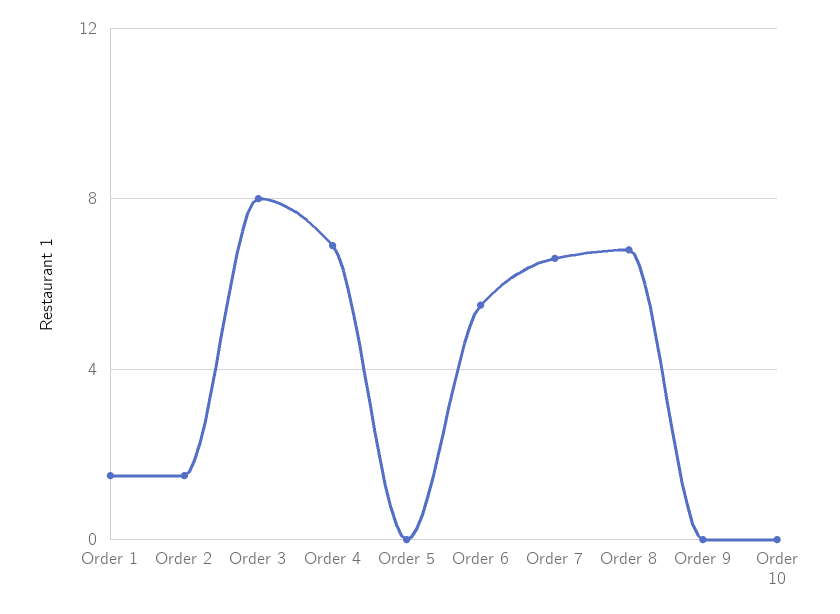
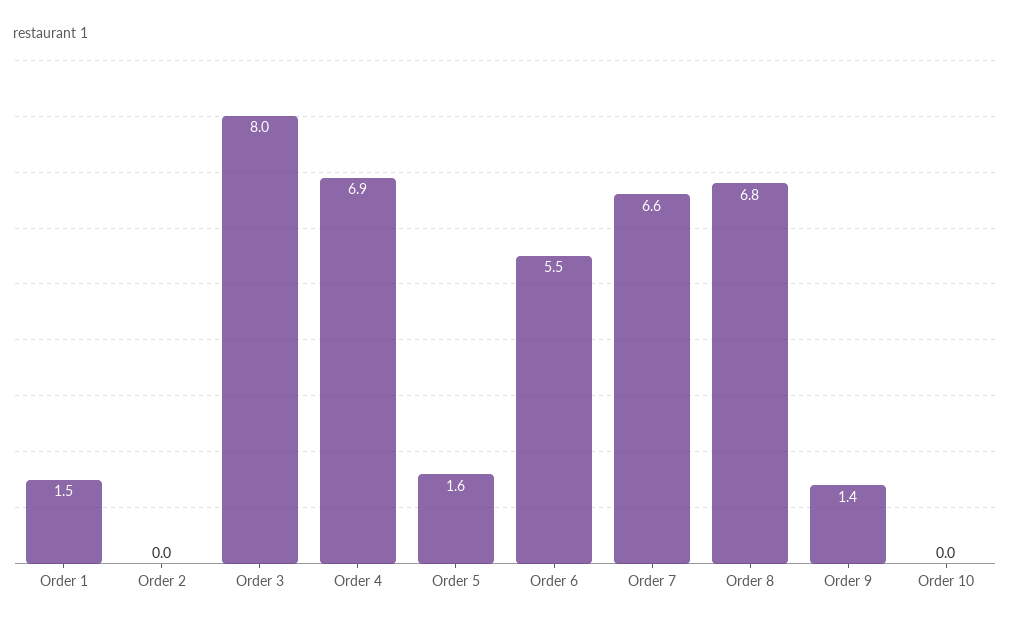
  {
    "Order 1": 1.5,
-   "Order 2": 1.5,
+   "Order 2": 0,
    "Order 3": 8,
    "Order 4": 6.9,
-   "Order 5": 0,
+   "Order 5": 1.6,
    "Order 6": 5.5,
    "Order 7": 6.6,
    "Order 8": 6.8,
-   "Order 9": 0,
+   "Order 9": 1.4,
    "Order 10": 0
  }

